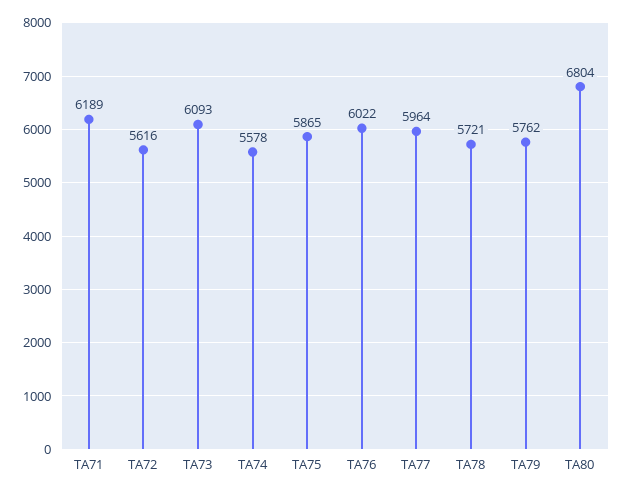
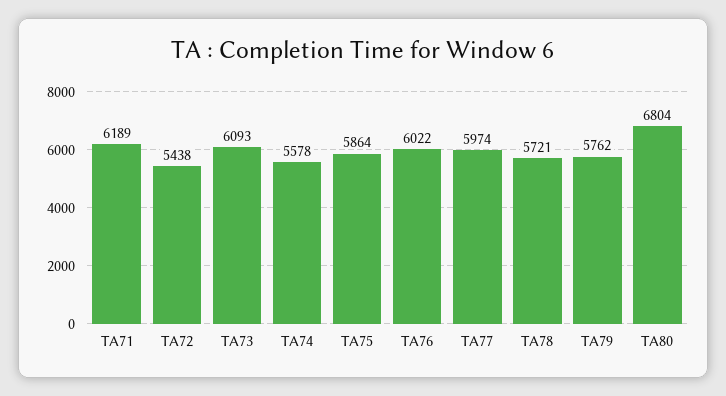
  {
    "TA71": 6189,
-   "TA72": 5616,
+   "TA72": 5438,
    "TA73": 6093,
    "TA74": 5578,
-   "TA75": 5865,
+   "TA75": 5864,
    "TA76": 6022,
-   "TA77": 5964,
+   "TA77": 5974,
    "TA78": 5721,
    "TA79": 5762,
    "TA80": 6804
  }

